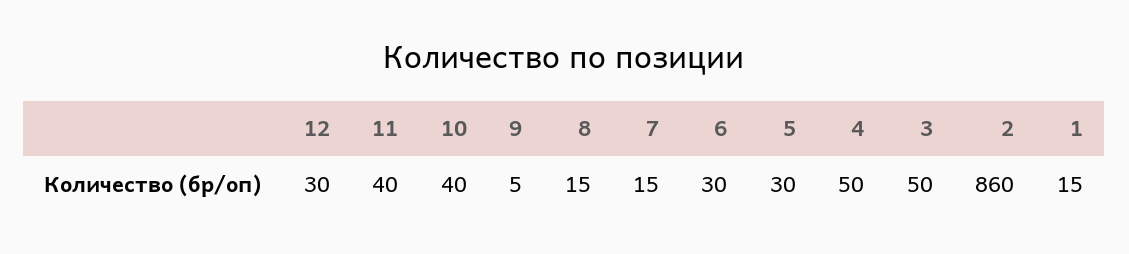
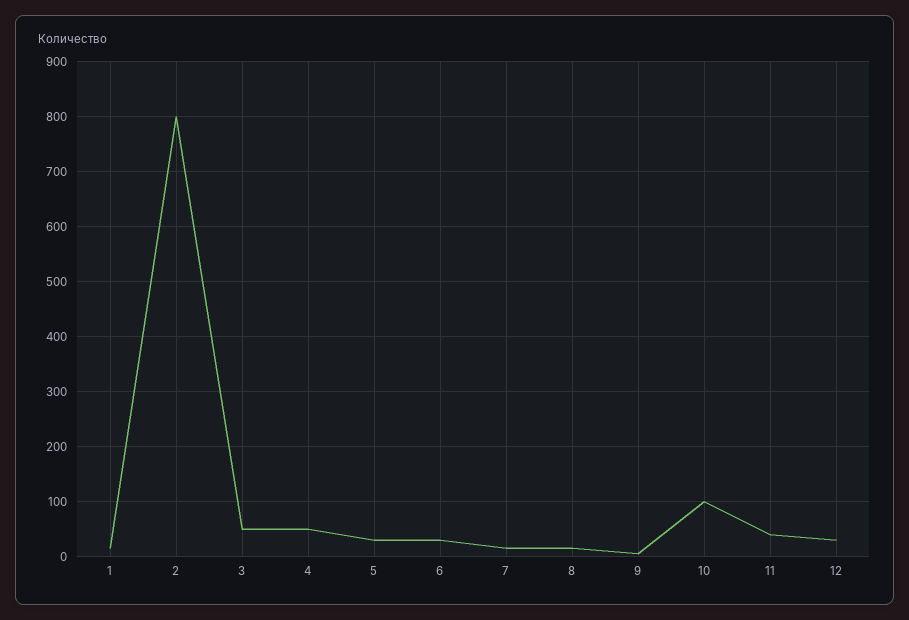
  {
    "12": 30,
    "11": 40,
-   "10": 40,
+   "10": 100,
    "9": 5,
    "8": 15,
    "7": 15,
    "6": 30,
    "5": 30,
    "4": 50,
    "3": 50,
-   "2": 860,
+   "2": 800,
    "1": 15
  }

